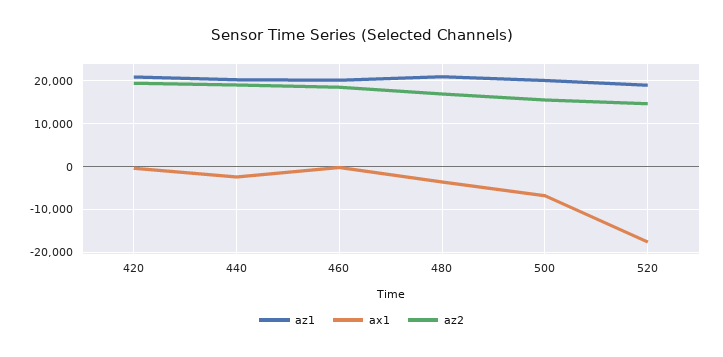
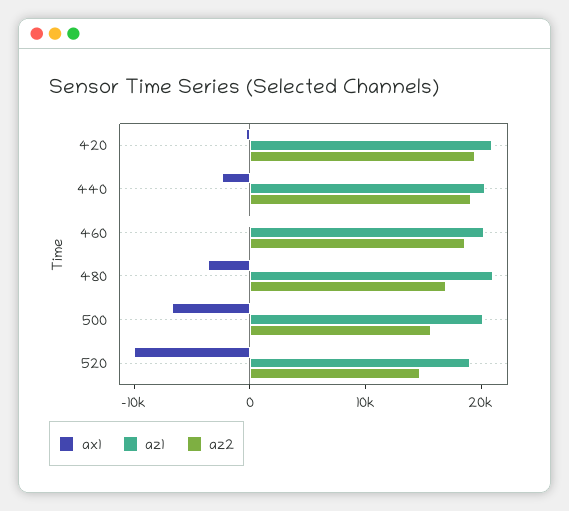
  {
    "az1": {
      "420": 20000,
      "440": 20000,
      "460": 20000,
      "480": 22000,
      "500": 20000,
      "520": 20000
    },
    "ax1": {
      "420": 0,
      "440": -2000,
      "460": 0,
      "480": -4000,
      "500": -6000,
-     "520": -18000
+     "520": -10000
    },
    "az2": {
      "420": 20000,
      "440": 20000,
      "460": 18000,
      "480": 16000,
      "500": 16000,
      "520": 14000
    }
  }

